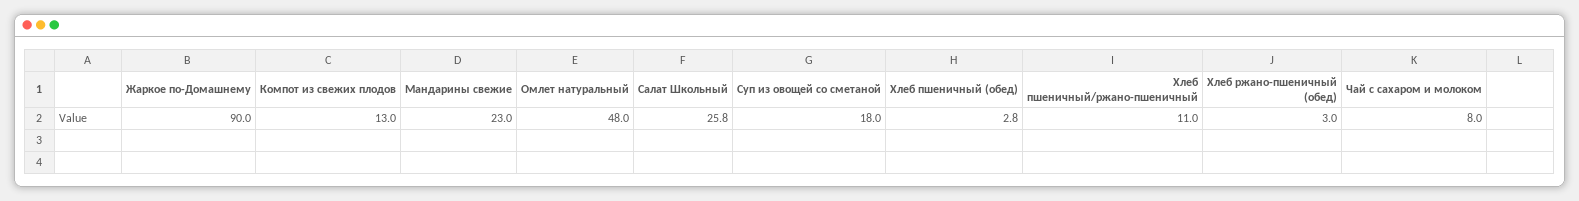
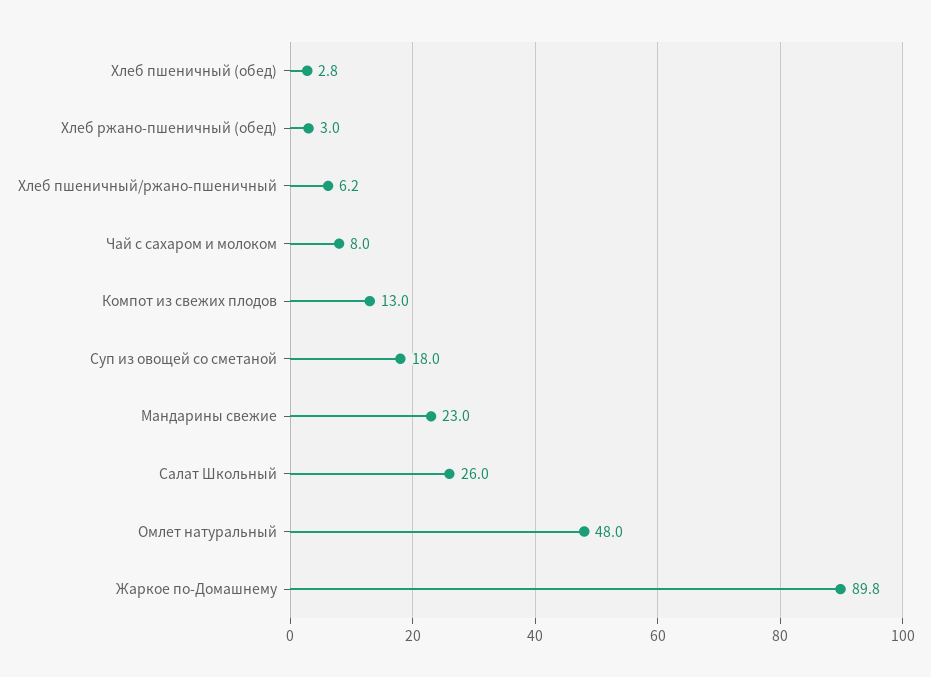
  {
-   "Жаркое по-Домашнему": 90,
+   "Жаркое по-Домашнему": 89.8,
    "Компот из свежих плодов": 13,
    "Мандарины свежие": 23,
    "Омлет натуральный": 48,
-   "Салат Школьный": 25.8,
+   "Салат Школьный": 26,
    "Суп из овощей со сметаной": 18,
    "Хлеб пшеничный (обед)": 2.8,
-   "Хлеб пшеничный/ржано-пшеничный": 11,
+   "Хлеб пшеничный/ржано-пшеничный": 6.2,
    "Хлеб ржано-пшеничный (обед)": 3,
    "Чай с сахаром и молоком": 8
  }

